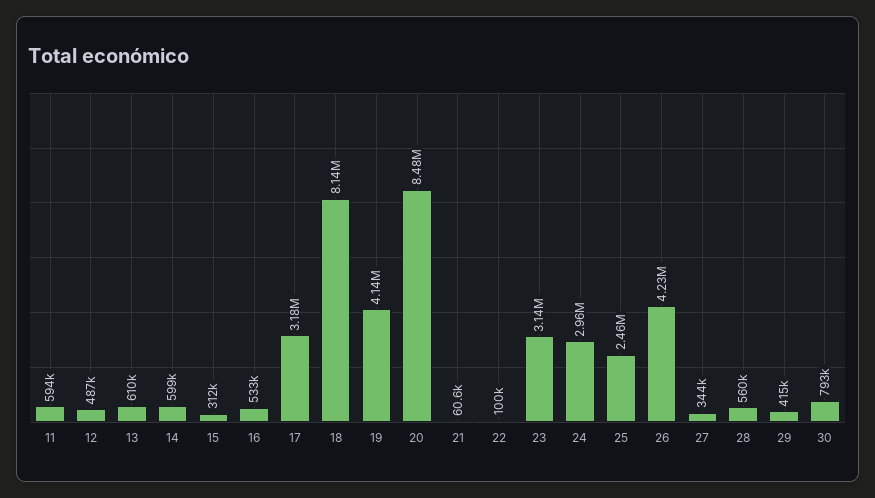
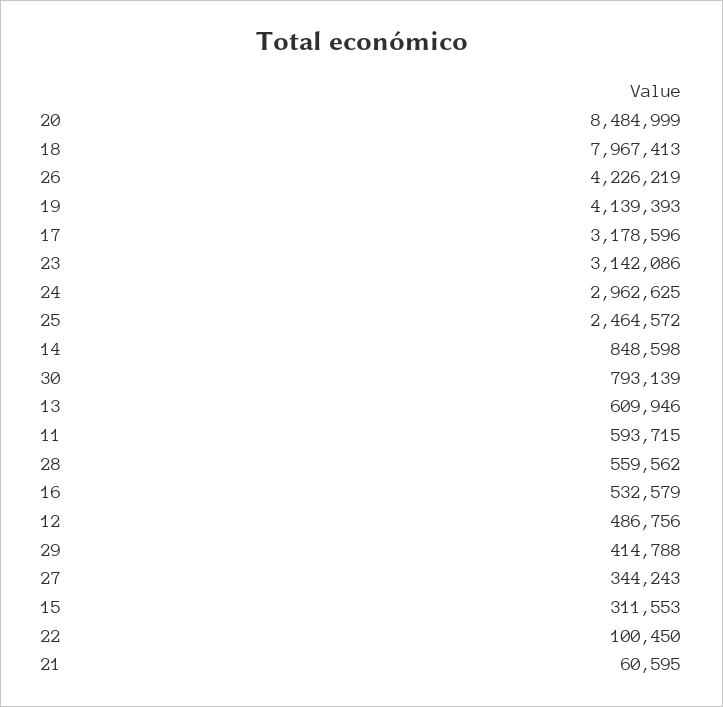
  {
    "11": 593715,
    "12": 486756,
    "13": 609946,
-   "14": 599000,
+   "14": 848598,
    "15": 311553,
    "16": 532579,
    "17": 3178596,
-   "18": 8140000,
+   "18": 7967413,
    "19": 4139393,
    "20": 8484999,
    "21": 60595,
    "22": 100450,
    "23": 3142086,
    "24": 2962625,
    "25": 2464572,
    "26": 4226219,
    "27": 344243,
    "28": 559562,
    "29": 414788,
    "30": 793139
  }

